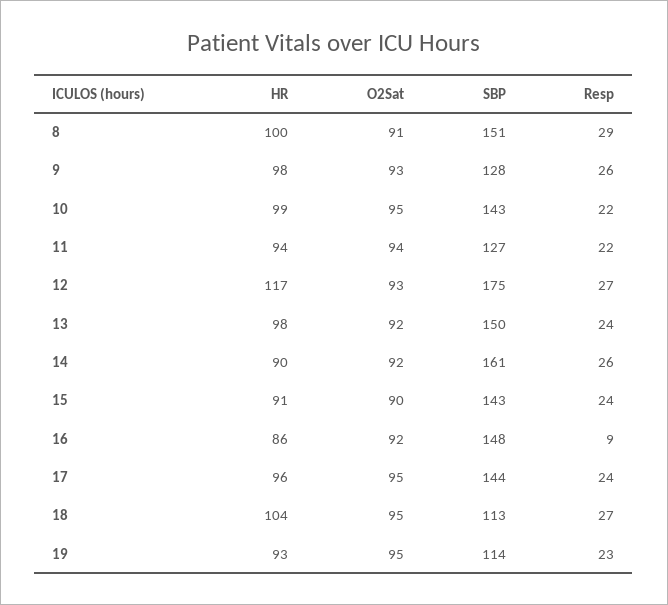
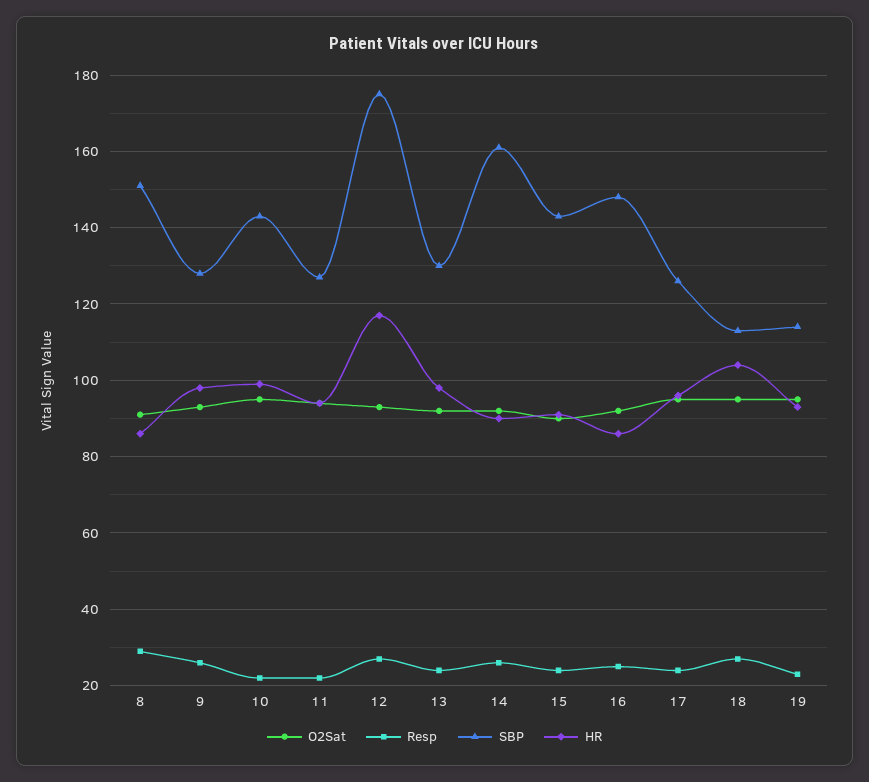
  {
    "HR": {
-     "8": 100,
+     "8": 85,
      "9": 98,
      "10": 99,
      "11": 94,
      "12": 117,
      "13": 98,
      "14": 90,
      "15": 91,
      "16": 86,
      "17": 96,
      "18": 104,
      "19": 93
    },
    "O2Sat": {
      "8": 91,
      "9": 93,
      "10": 95,
      "11": 94,
      "12": 93,
      "13": 92,
      "14": 92,
      "15": 90,
      "16": 92,
      "17": 95,
      "18": 95,
      "19": 95
    },
    "SBP": {
      "8": 151,
      "9": 128,
      "10": 143,
      "11": 127,
      "12": 175,
-     "13": 150,
+     "13": 130,
      "14": 161,
      "15": 143,
      "16": 148,
-     "17": 144,
+     "17": 125,
      "18": 113,
      "19": 114
    },
    "Resp": {
      "8": 29,
      "9": 26,
      "10": 22,
      "11": 22,
      "12": 27,
      "13": 24,
      "14": 26,
      "15": 24,
-     "16": 9,
+     "16": 25,
      "17": 24,
      "18": 27,
      "19": 23
    }
  }

